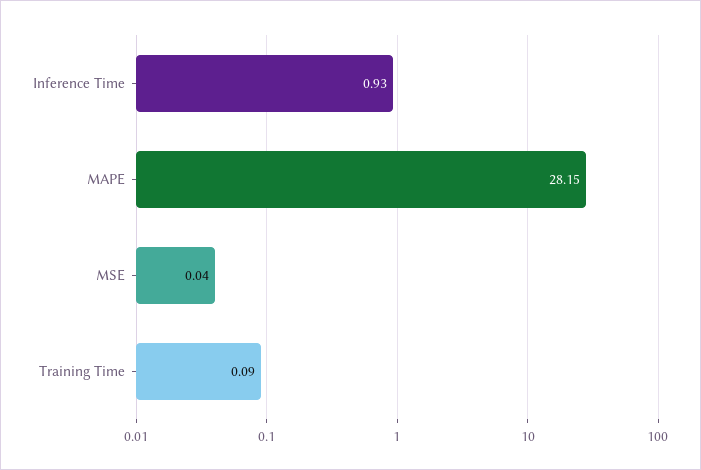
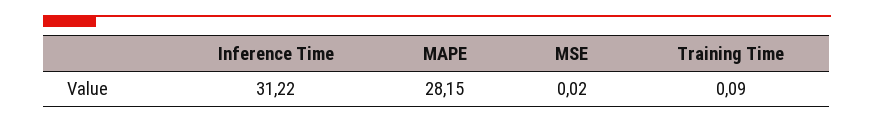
  {
-   "Inference Time": 0.93,
+   "Inference Time": 31.22,
    "MAPE": 28.15,
-   "MSE": 0.04,
+   "MSE": 0.02,
    "Training Time": 0.09
  }

